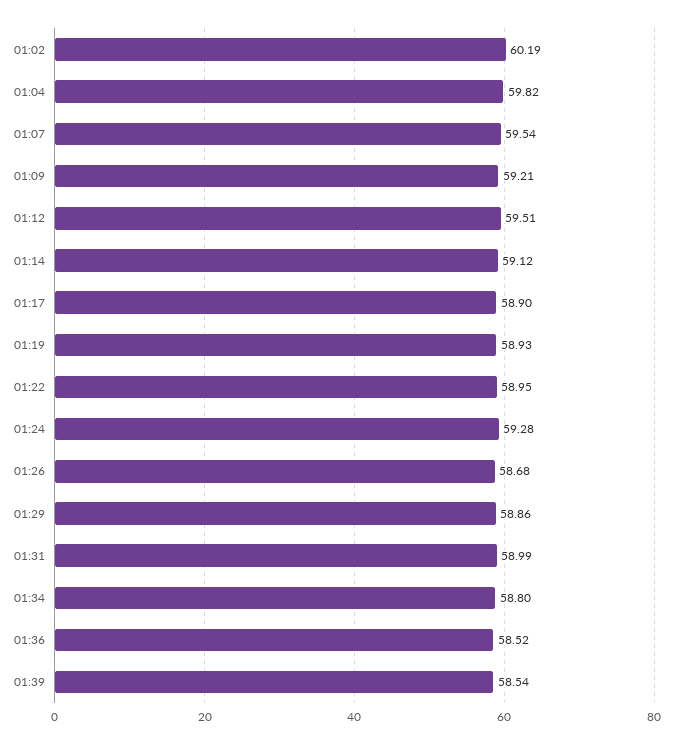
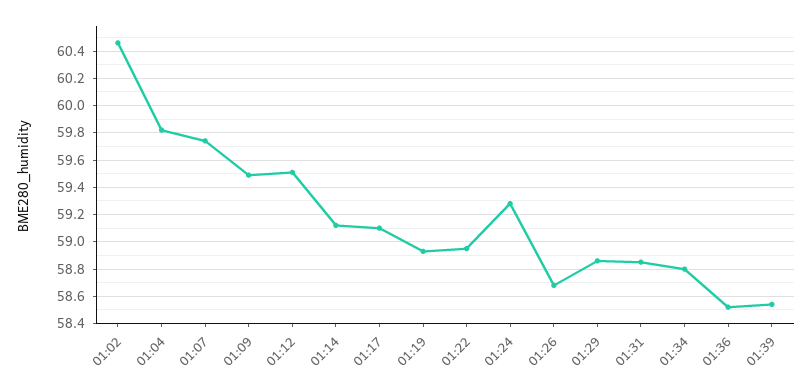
  {
-   "01:02": 60.19,
+   "01:02": 60.45,
    "01:04": 59.82,
-   "01:07": 59.54,
+   "01:07": 59.75,
-   "01:09": 59.21,
+   "01:09": 59.5,
    "01:12": 59.51,
    "01:14": 59.12,
-   "01:17": 58.9,
+   "01:17": 59.1,
    "01:19": 58.93,
    "01:22": 58.95,
    "01:24": 59.28,
    "01:26": 58.68,
    "01:29": 58.86,
-   "01:31": 58.99,
+   "01:31": 58.85,
    "01:34": 58.8,
    "01:36": 58.52,
    "01:39": 58.54
  }

